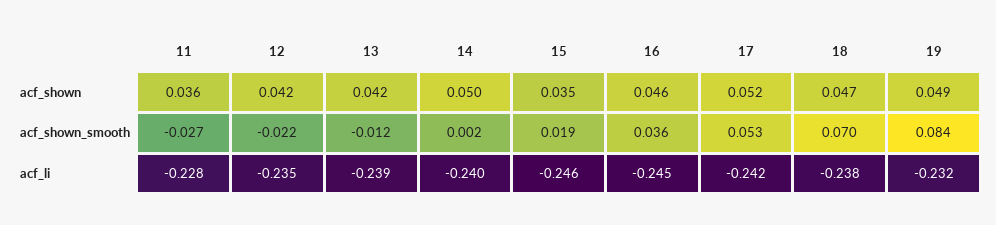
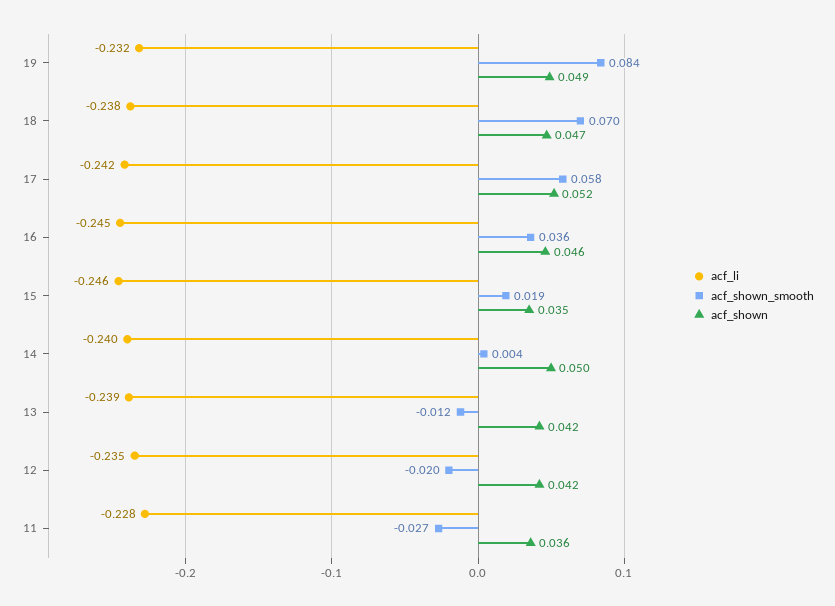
  {
    "acf_shown": {
      "11": 0.036,
      "12": 0.042,
      "13": 0.042,
      "14": 0.05,
      "15": 0.035,
      "16": 0.046,
      "17": 0.052,
      "18": 0.047,
      "19": 0.049
    },
    "acf_shown_smooth": {
      "11": -0.027,
-     "12": -0.022,
+     "12": -0.02,
      "13": -0.012,
-     "14": 0.002,
+     "14": 0.004,
      "15": 0.019,
      "16": 0.036,
-     "17": 0.053,
+     "17": 0.058,
      "18": 0.07,
      "19": 0.084
    },
    "acf_li": {
      "11": -0.228,
      "12": -0.235,
      "13": -0.239,
      "14": -0.24,
      "15": -0.246,
      "16": -0.245,
      "17": -0.242,
      "18": -0.238,
      "19": -0.232
    }
  }

